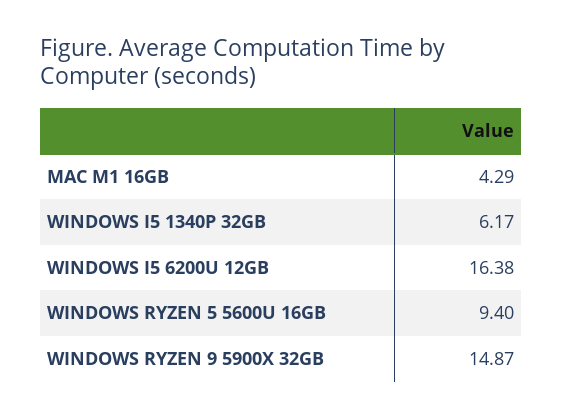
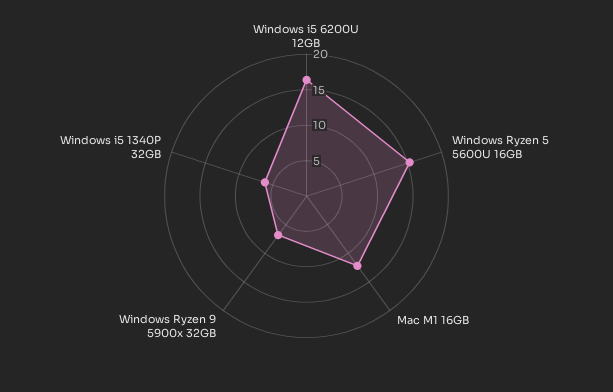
  {
-   "MAC M1 16GB": 4.29,
+   "MAC M1 16GB": 12.5,
    "WINDOWS I5 1340P 32GB": 6.17,
    "WINDOWS I5 6200U 12GB": 16.38,
-   "WINDOWS RYZEN 5 5600U 16GB": 9.4,
+   "WINDOWS RYZEN 5 5600U 16GB": 15,
-   "WINDOWS RYZEN 9 5900X 32GB": 14.87
+   "WINDOWS RYZEN 9 5900X 32GB": 7.5
  }

